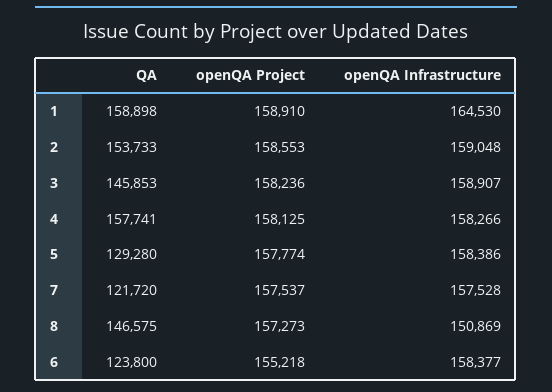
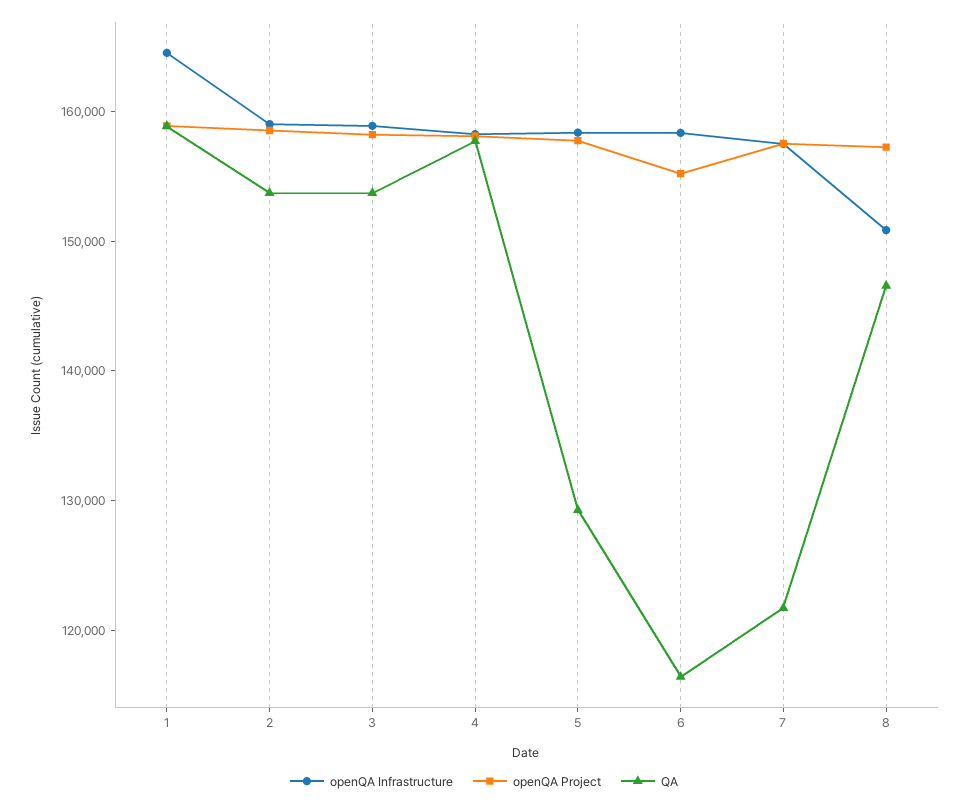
  {
    "QA": {
      "1": 158898,
      "2": 153733,
-     "3": 145853,
+     "3": 154000,
      "4": 157741,
      "5": 129280,
      "7": 121720,
      "8": 146575,
-     "6": 123800
+     "6": 116000
    },
    "openQA Project": {
      "1": 158910,
      "2": 158553,
      "3": 158236,
      "4": 158125,
      "5": 157774,
      "7": 157537,
      "8": 157273,
      "6": 155218
    },
    "openQA Infrastructure": {
      "1": 164530,
      "2": 159048,
      "3": 158907,
      "4": 158266,
      "5": 158386,
      "7": 157528,
      "8": 150869,
      "6": 158377
    }
  }

